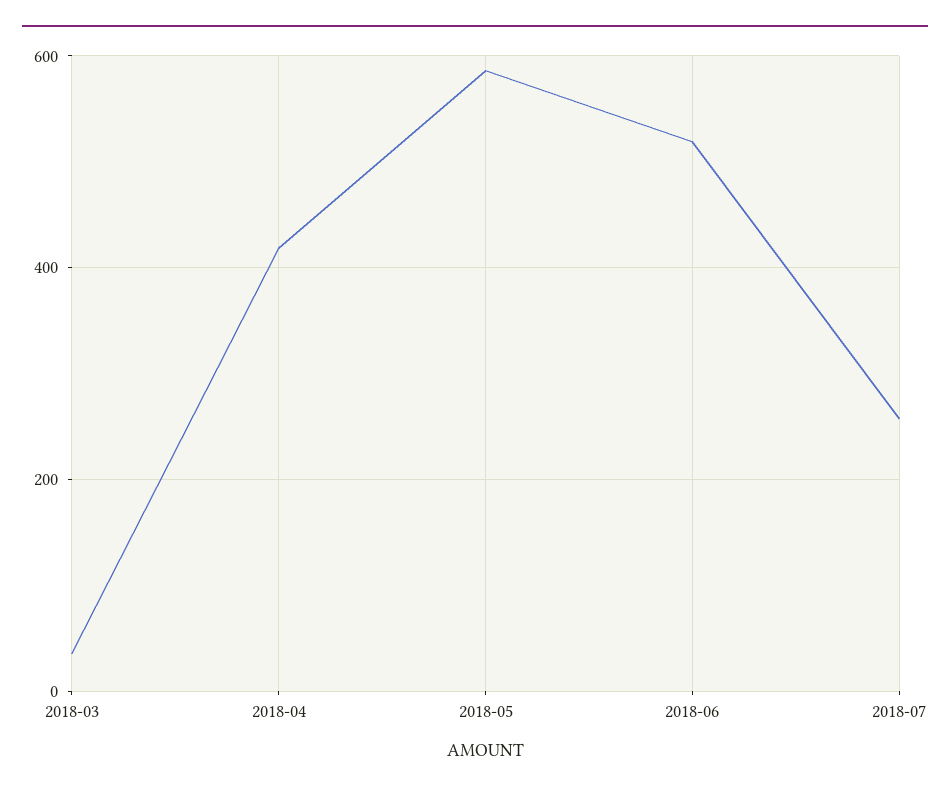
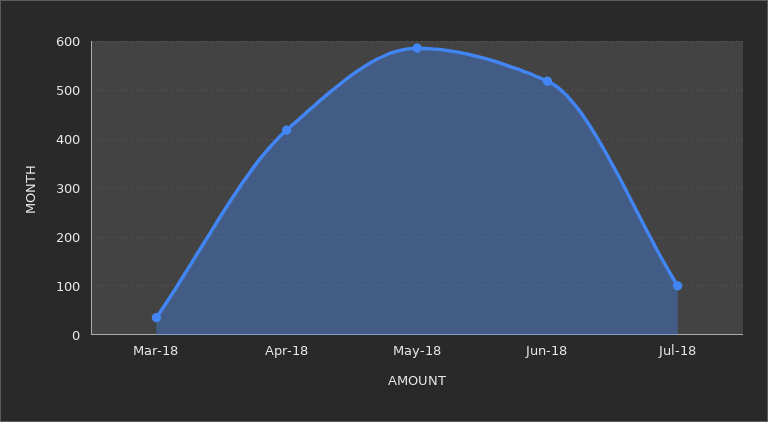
  {
    "2018-03": 40,
    "2018-04": 420,
    "2018-05": 580,
    "2018-06": 520,
-   "2018-07": 260
+   "2018-07": 100
  }

